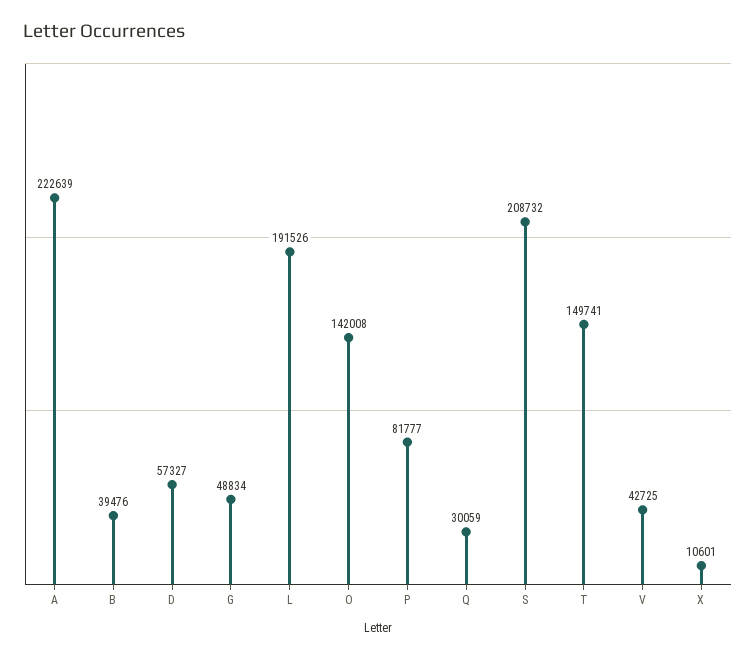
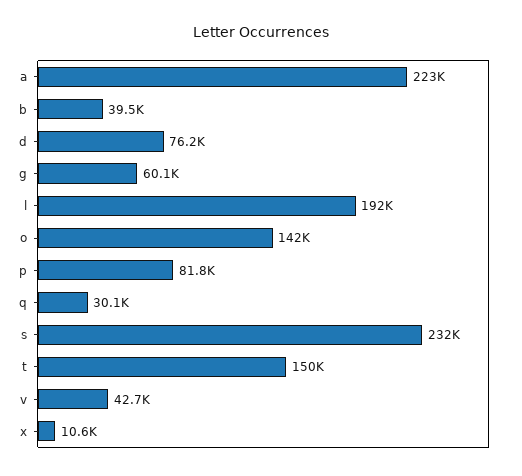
  {
    "A": 222639,
    "B": 39476,
-   "D": 57327,
+   "D": 76200,
-   "G": 48834,
+   "G": 60100,
    "L": 191526,
    "O": 142008,
    "P": 81777,
    "Q": 30059,
-   "S": 208732,
+   "S": 232000,
    "T": 149741,
    "V": 42725,
    "X": 10601
  }

